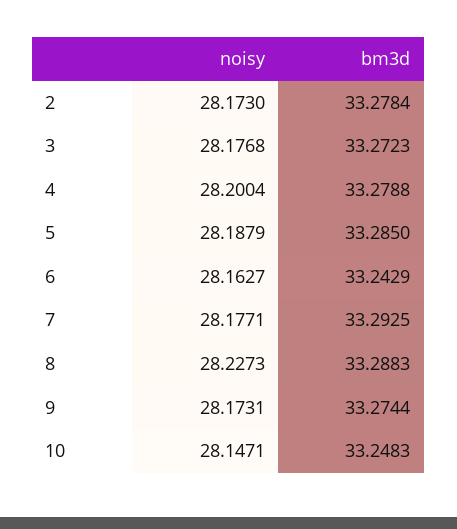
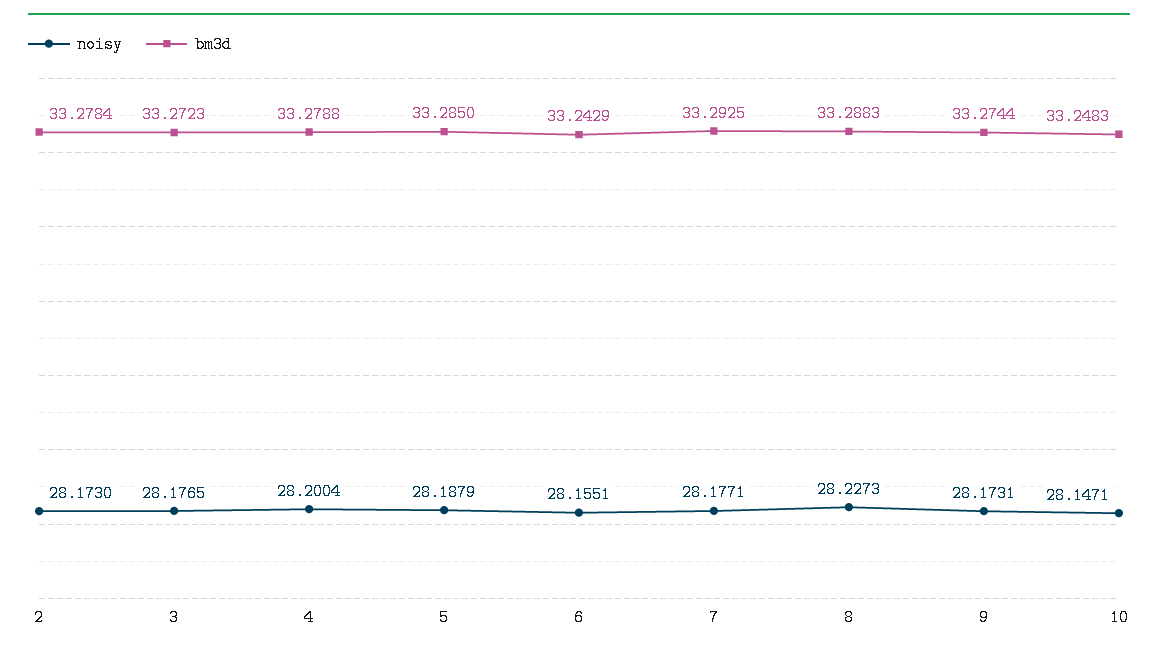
  {
    "noisy": {
      "2": 28.173,
-     "3": 28.1768,
+     "3": 28.1765,
      "4": 28.2004,
      "5": 28.1879,
-     "6": 28.1627,
+     "6": 28.1551,
      "7": 28.1771,
      "8": 28.2273,
      "9": 28.1731,
      "10": 28.1471
    },
    "bm3d": {
      "2": 33.2784,
      "3": 33.2723,
      "4": 33.2788,
      "5": 33.285,
      "6": 33.2429,
      "7": 33.2925,
      "8": 33.2883,
      "9": 33.2744,
      "10": 33.2483
    }
  }

